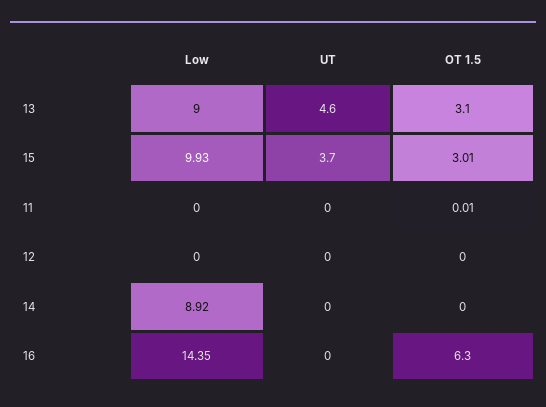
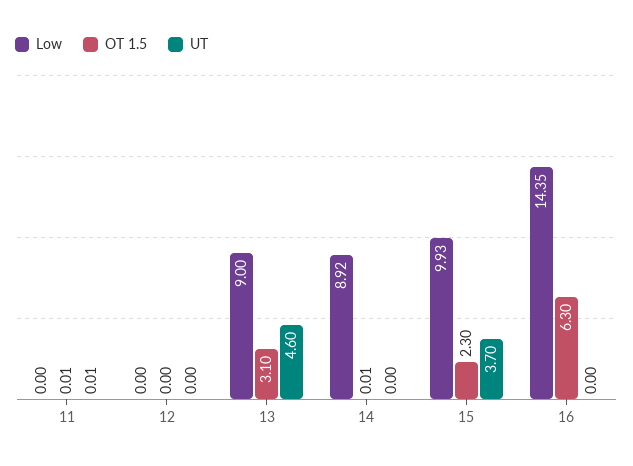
  {
    "Low": {
      "13": 9,
      "15": 9.93,
      "11": 0,
      "12": 0,
      "14": 8.92,
      "16": 14.35
    },
    "UT": {
      "13": 4.6,
      "15": 3.7,
-     "11": 0,
+     "11": 0.01,
      "12": 0,
      "14": 0,
      "16": 0
    },
    "OT 1.5": {
      "13": 3.1,
-     "15": 3.01,
+     "15": 2.3,
      "11": 0.01,
      "12": 0,
-     "14": 0,
+     "14": 0.01,
      "16": 6.3
    }
  }

